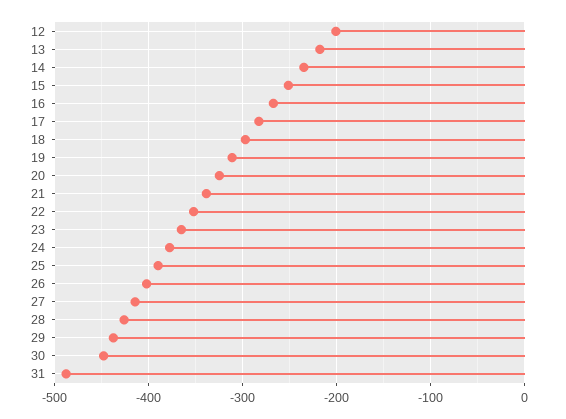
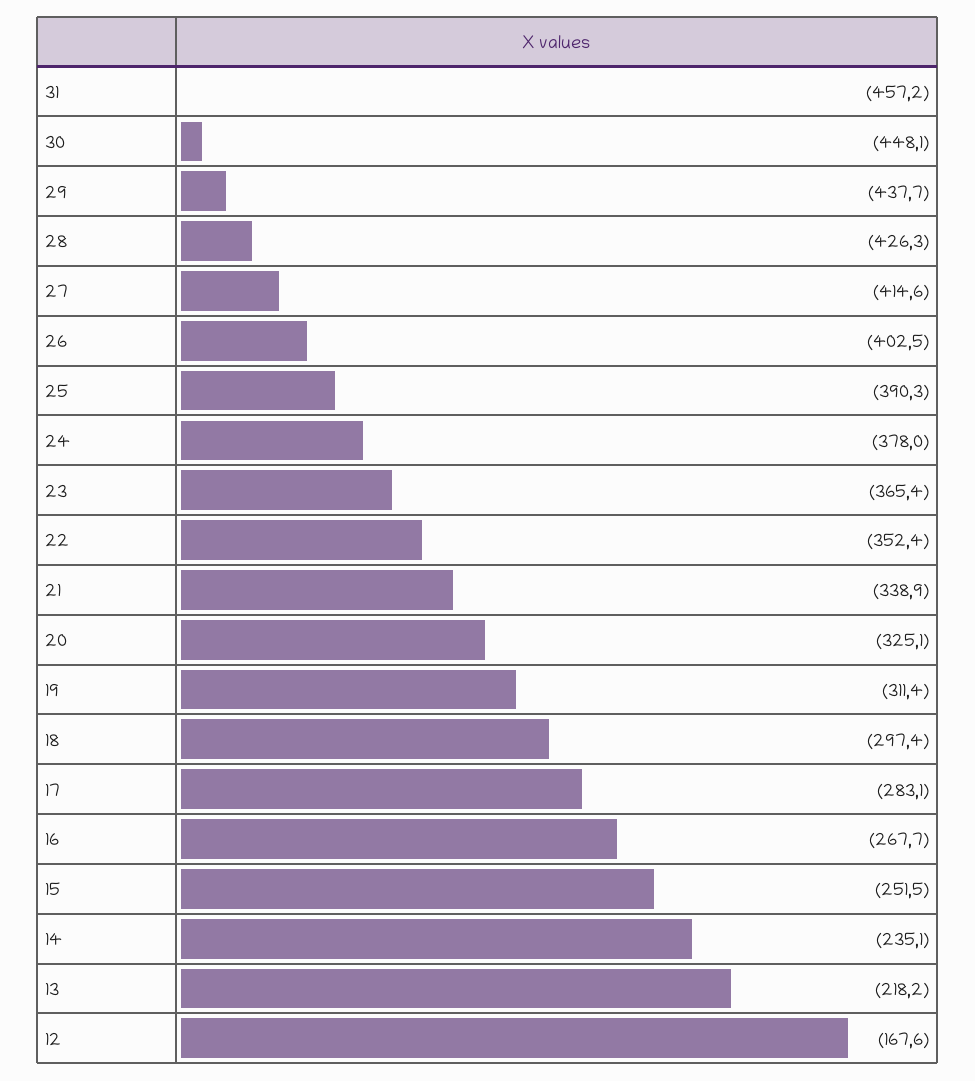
  {
-   "12": -200,
+   "12": -167.6,
    "13": -218.2,
    "14": -235.1,
    "15": -251.5,
    "16": -267.7,
    "17": -283.1,
    "18": -297.4,
    "19": -311.4,
    "20": -325.1,
    "21": -338.9,
    "22": -352.4,
    "23": -365.4,
    "24": -378,
    "25": -390.3,
    "26": -402.5,
    "27": -414.6,
    "28": -426.3,
    "29": -437.7,
    "30": -448.1,
-   "31": -490
+   "31": -457.2
  }

